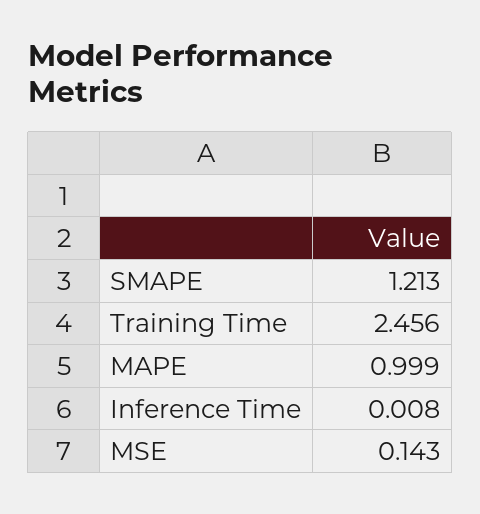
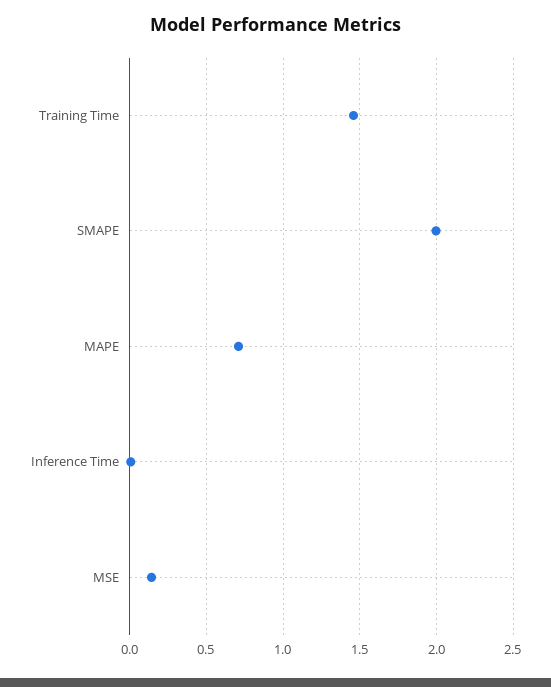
  {
-   "SMAPE": 1.213,
+   "SMAPE": 2,
-   "Training Time": 2.456,
+   "Training Time": 1.45,
-   "MAPE": 0.999,
+   "MAPE": 0.7,
    "Inference Time": 0.008,
    "MSE": 0.143
  }

